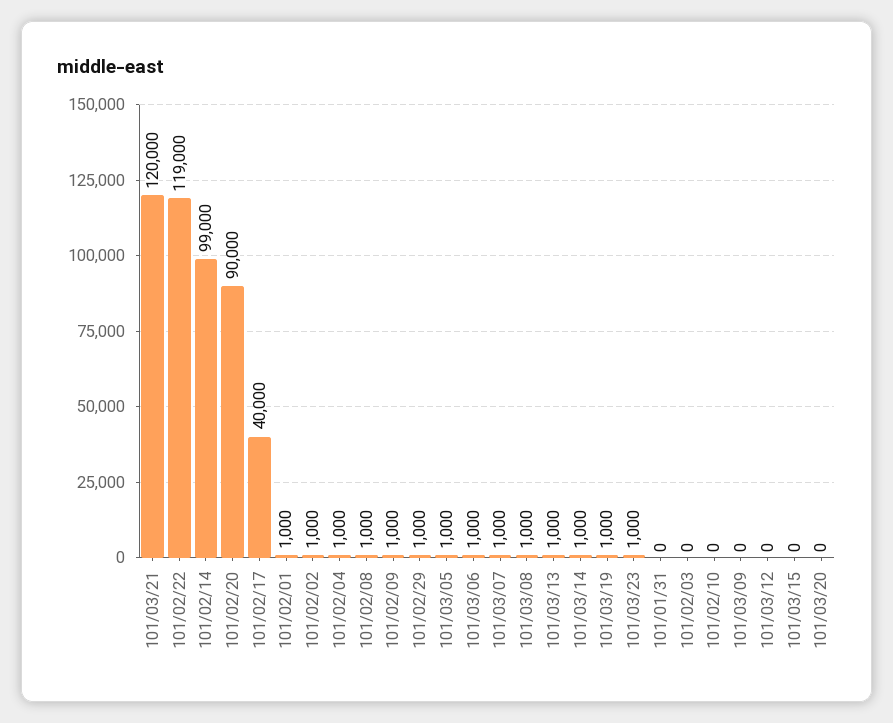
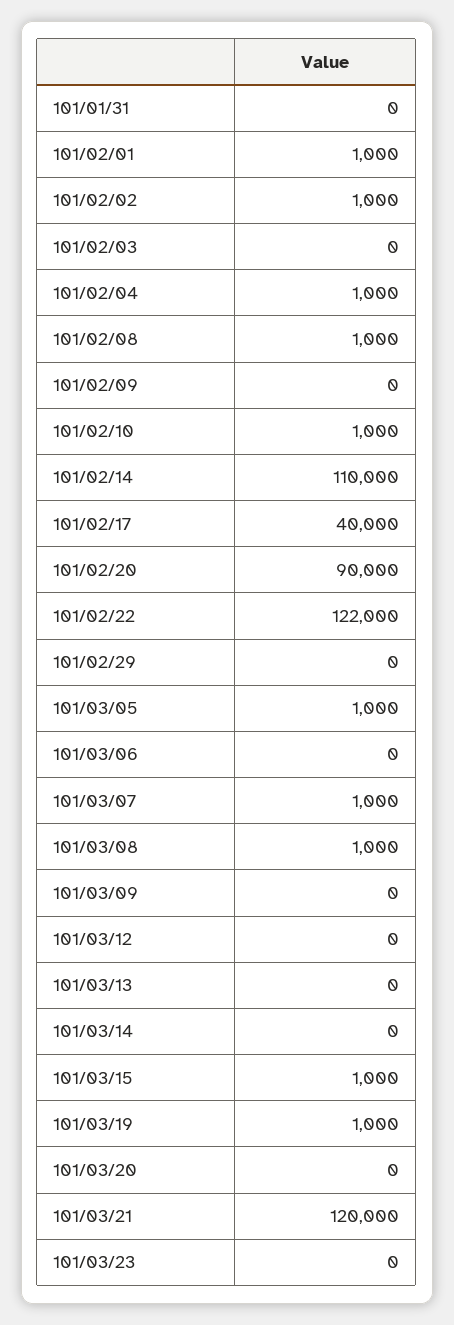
  {
    "101/03/21": 120000,
-   "101/02/22": 119000,
+   "101/02/22": 122000,
-   "101/02/14": 99000,
+   "101/02/14": 110000,
    "101/02/20": 90000,
    "101/02/17": 40000,
    "101/02/01": 1000,
    "101/02/02": 1000,
    "101/02/04": 1000,
    "101/02/08": 1000,
-   "101/02/09": 1000,
+   "101/02/09": 0,
-   "101/02/29": 1000,
+   "101/02/29": 0,
    "101/03/05": 1000,
-   "101/03/06": 1000,
+   "101/03/06": 0,
    "101/03/07": 1000,
    "101/03/08": 1000,
-   "101/03/13": 1000,
+   "101/03/13": 0,
-   "101/03/14": 1000,
+   "101/03/14": 0,
    "101/03/19": 1000,
-   "101/03/23": 1000,
+   "101/03/23": 0,
    "101/01/31": 0,
    "101/02/03": 0,
-   "101/02/10": 0,
+   "101/02/10": 1000,
    "101/03/09": 0,
    "101/03/12": 0,
-   "101/03/15": 0,
+   "101/03/15": 1000,
    "101/03/20": 0
  }

